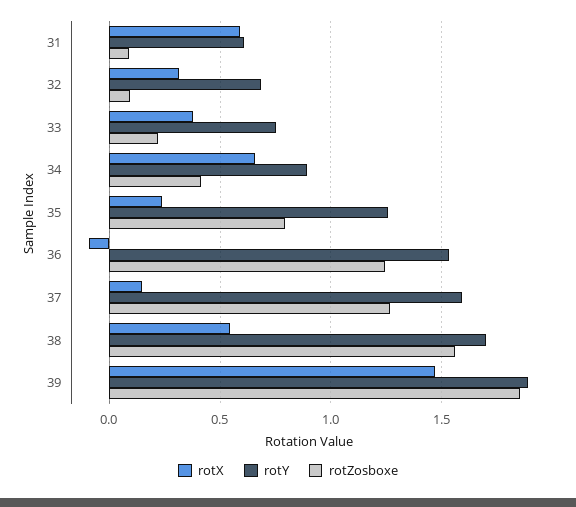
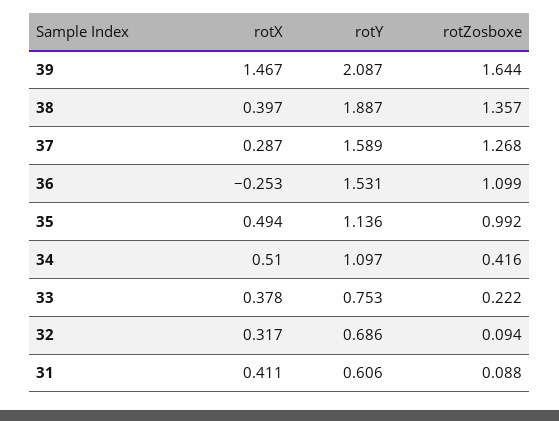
  {
    "rotX": {
-     "31": 0.6,
+     "31": 0.411,
      "32": 0.317,
      "33": 0.378,
-     "34": 0.65,
+     "34": 0.51,
-     "35": 0.25,
+     "35": 0.494,
-     "36": -0.1,
+     "36": -0.253,
-     "37": 0.15,
+     "37": 0.287,
-     "38": 0.55,
+     "38": 0.397,
      "39": 1.467
    },
    "rotY": {
      "31": 0.606,
      "32": 0.686,
      "33": 0.753,
-     "34": 0.9,
+     "34": 1.097,
-     "35": 1.25,
+     "35": 1.136,
      "36": 1.531,
      "37": 1.589,
-     "38": 1.7,
+     "38": 1.887,
-     "39": 1.9
+     "39": 2.087
    },
    "rotZosboxe": {
      "31": 0.088,
      "32": 0.094,
      "33": 0.222,
      "34": 0.416,
-     "35": 0.8,
+     "35": 0.992,
-     "36": 1.25,
+     "36": 1.099,
      "37": 1.268,
-     "38": 1.55,
+     "38": 1.357,
-     "39": 1.85
+     "39": 1.644
    }
  }

